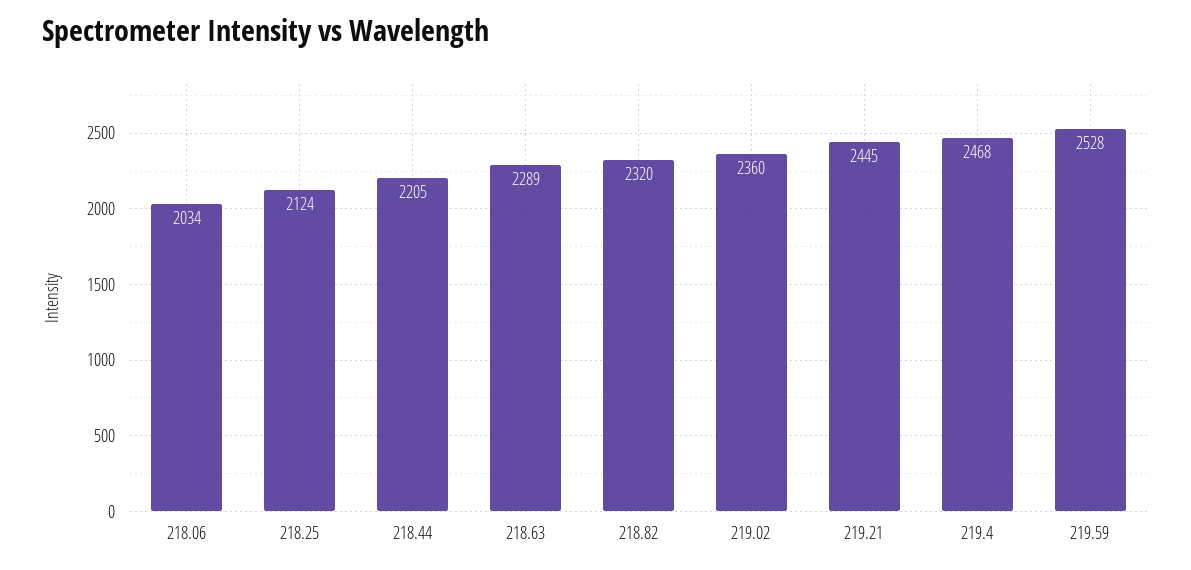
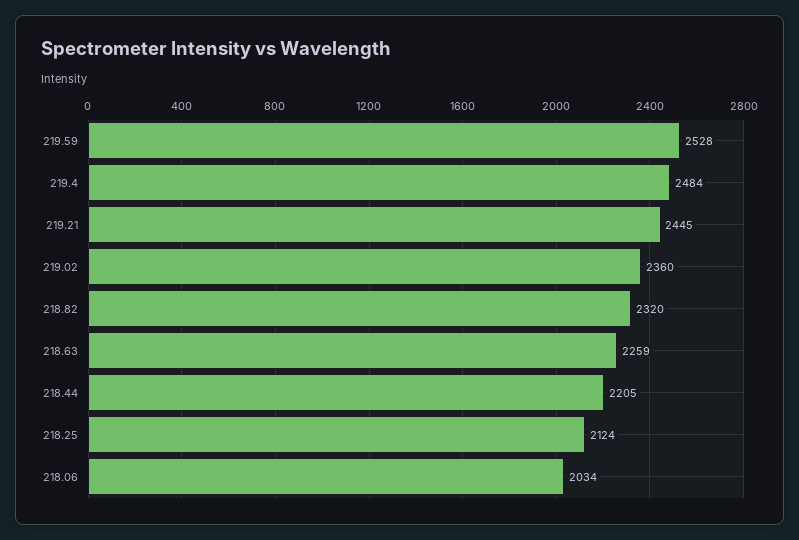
  {
    "218.06": 2034,
    "218.25": 2124,
    "218.44": 2205,
-   "218.63": 2289,
+   "218.63": 2259,
    "218.82": 2320,
    "219.02": 2360,
    "219.21": 2445,
-   "219.4": 2468,
+   "219.4": 2484,
    "219.59": 2528
  }

